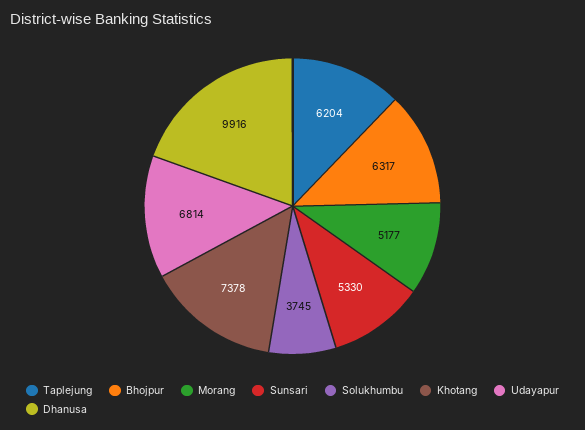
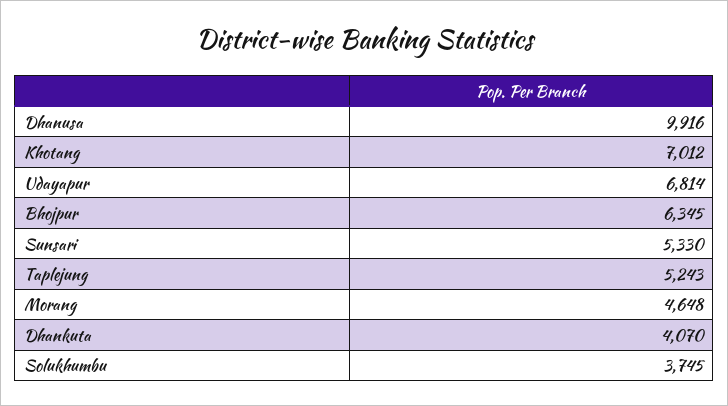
  {
-   "Taplejung": 6204,
+   "Taplejung": 5243,
-   "Bhojpur": 6317,
+   "Bhojpur": 6345,
-   "Morang": 5177,
+   "Morang": 4648,
    "Sunsari": 5330,
    "Solukhumbu": 3745,
-   "Khotang": 7378,
+   "Khotang": 7012,
    "Udayapur": 6814,
-   "Dhanusa": 9916
+   "Dhanusa": 9916,
+   "Dhankuta": 4070
  }

